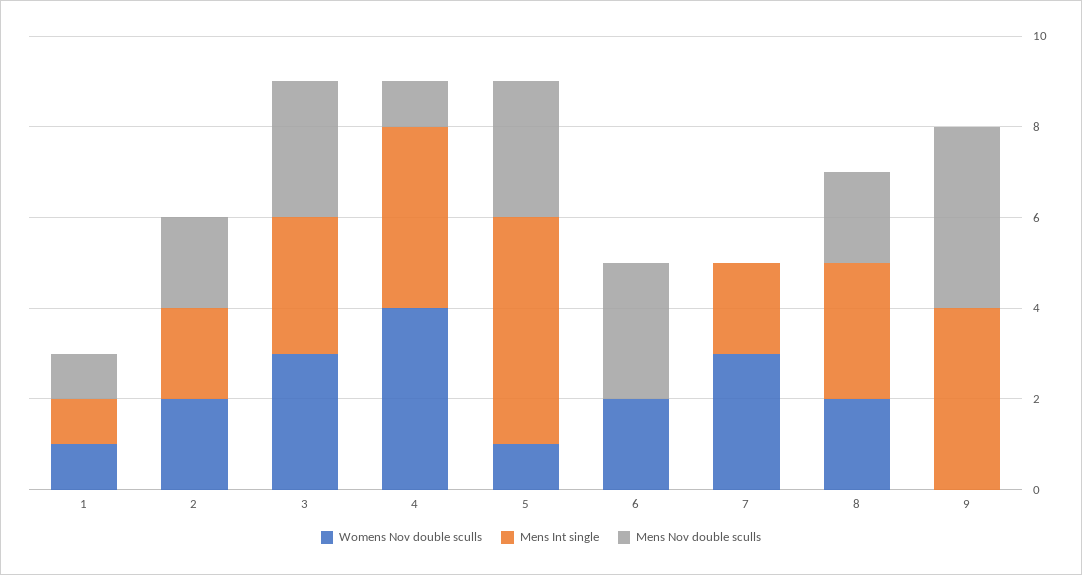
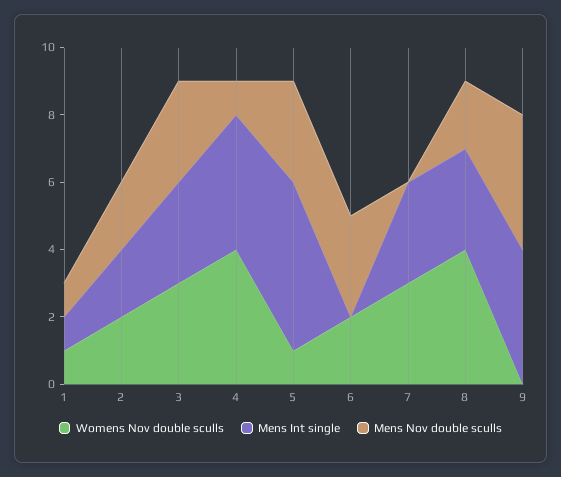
  {
    "Womens Nov double sculls": {
      "1": 1,
      "2": 2,
      "3": 3,
      "4": 4,
      "5": 1,
      "6": 2,
      "7": 3,
-     "8": 2,
+     "8": 4,
      "9": 0
    },
    "Mens Int single": {
      "1": 1,
      "2": 2,
      "3": 3,
      "4": 4,
      "5": 5,
      "6": 0,
-     "7": 2,
+     "7": 3,
      "8": 3,
      "9": 4
    },
    "Mens Nov double sculls": {
      "1": 1,
      "2": 2,
      "3": 3,
      "4": 1,
      "5": 3,
      "6": 3,
      "7": 0,
      "8": 2,
      "9": 4
    }
  }

